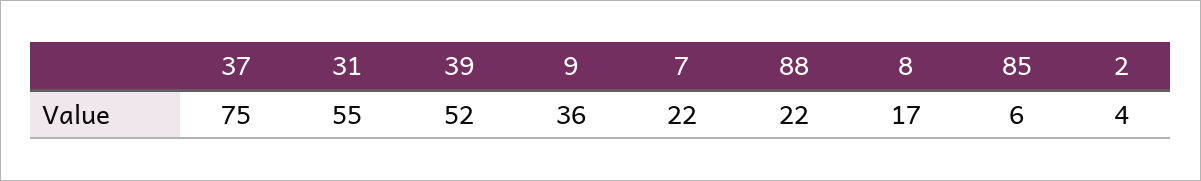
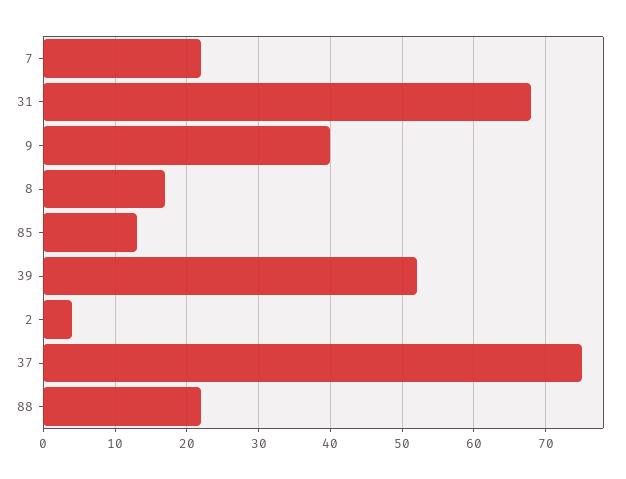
  {
    "37": 75,
-   "31": 55,
+   "31": 68,
    "39": 52,
-   "9": 36,
+   "9": 40,
    "7": 22,
    "88": 22,
    "8": 17,
-   "85": 6,
+   "85": 13,
    "2": 4
  }

